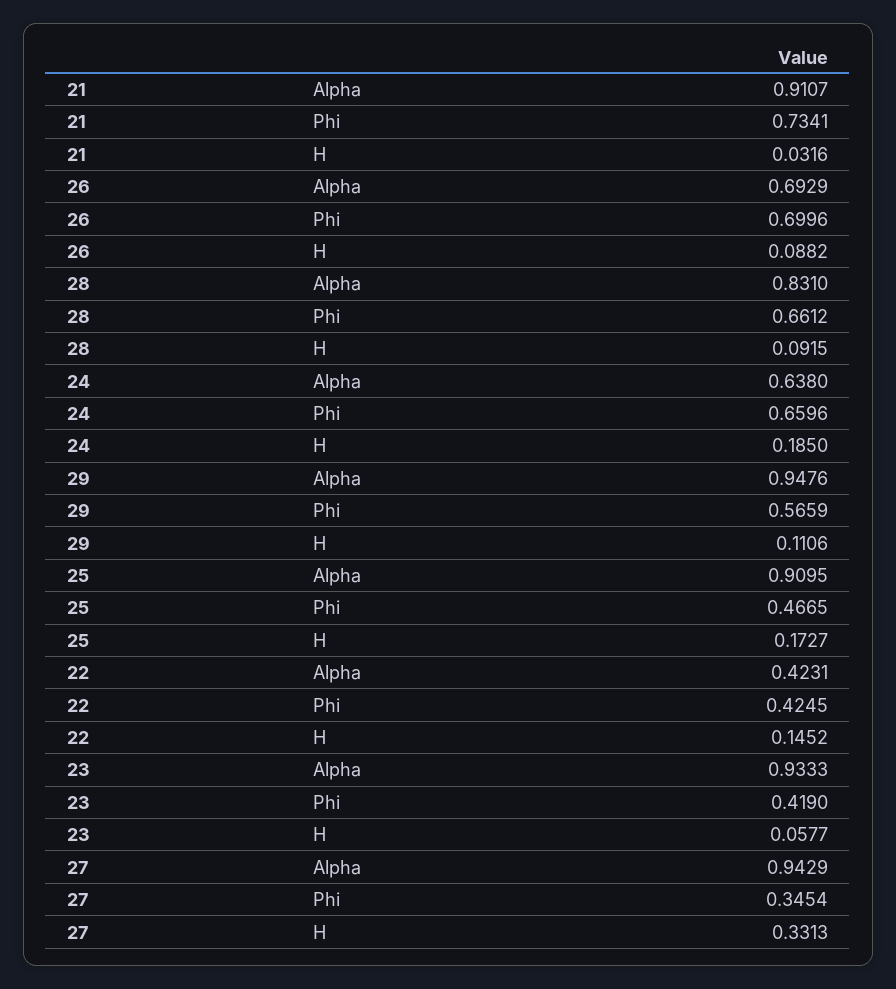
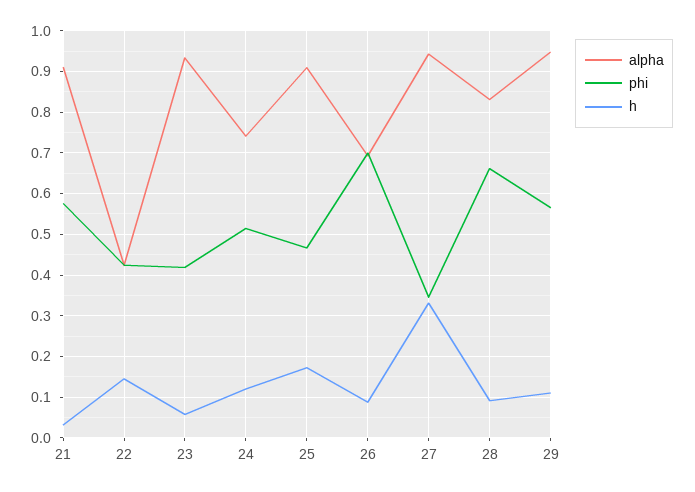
  {
    "Alpha": {
      "21": 0.9107,
      "26": 0.6929,
      "28": 0.831,
-     "24": 0.638,
+     "24": 0.74,
      "29": 0.9476,
      "25": 0.9095,
      "22": 0.4231,
      "23": 0.9333,
      "27": 0.9429
    },
    "Phi": {
-     "21": 0.7341,
+     "21": 0.58,
      "26": 0.6996,
      "28": 0.6612,
-     "24": 0.6596,
+     "24": 0.52,
      "29": 0.5659,
      "25": 0.4665,
      "22": 0.4245,
      "23": 0.419,
      "27": 0.3454
    },
    "H": {
      "21": 0.0316,
      "26": 0.0882,
      "28": 0.0915,
-     "24": 0.185,
+     "24": 0.12,
      "29": 0.1106,
      "25": 0.1727,
      "22": 0.1452,
      "23": 0.0577,
      "27": 0.3313
    }
  }

